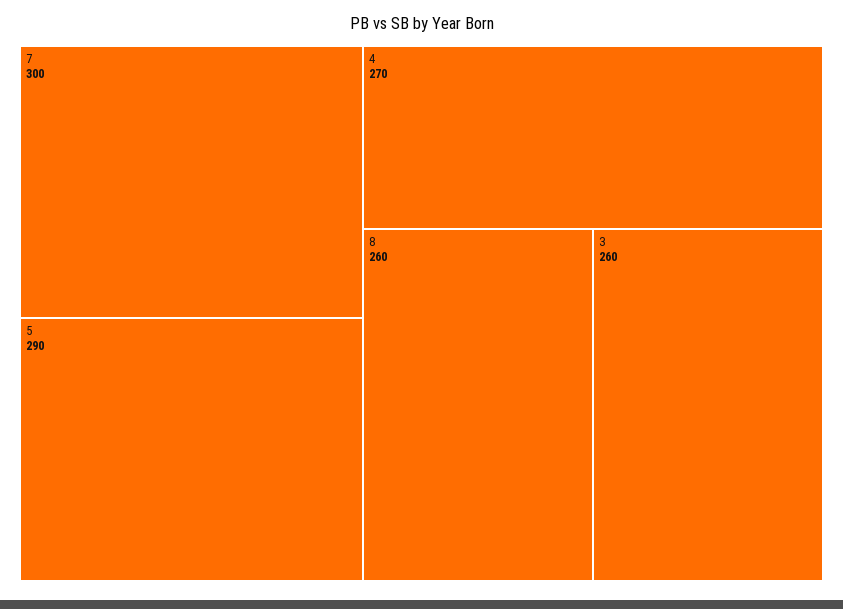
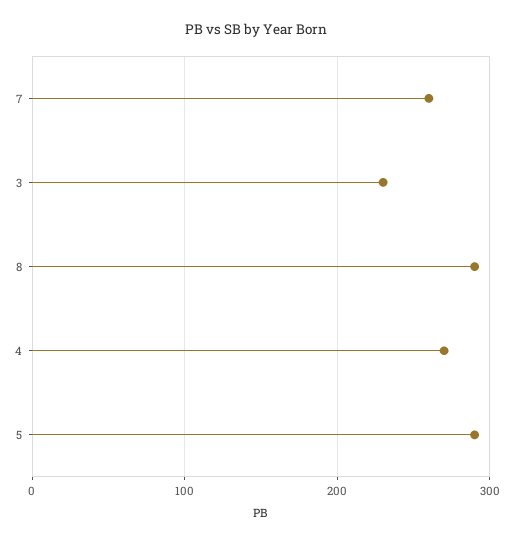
  {
-   "7": 300,
+   "7": 260,
    "5": 290,
    "4": 270,
-   "8": 260,
+   "8": 290,
-   "3": 260
+   "3": 230
  }

